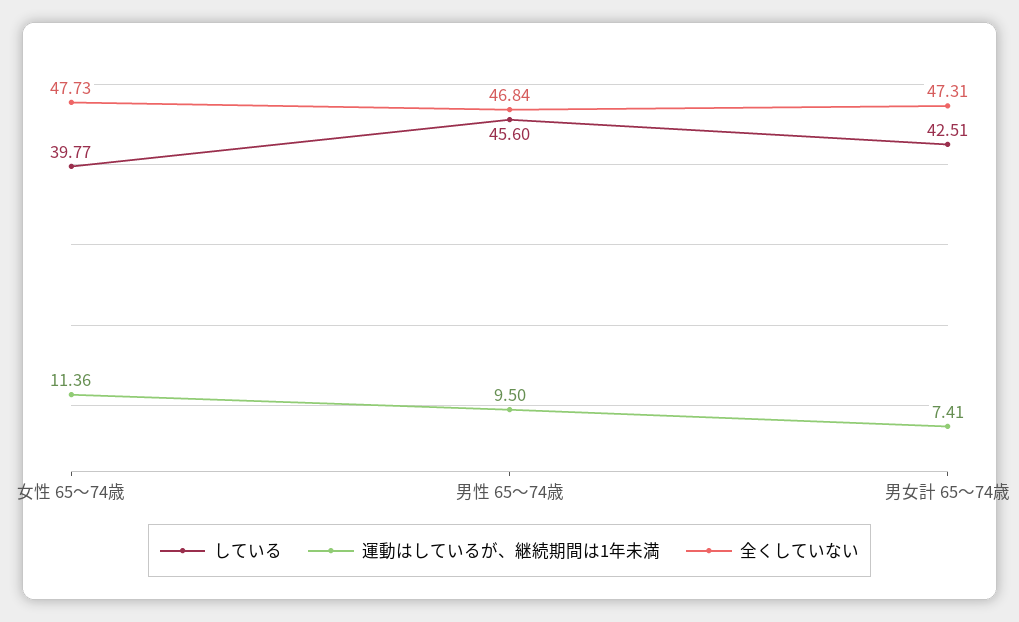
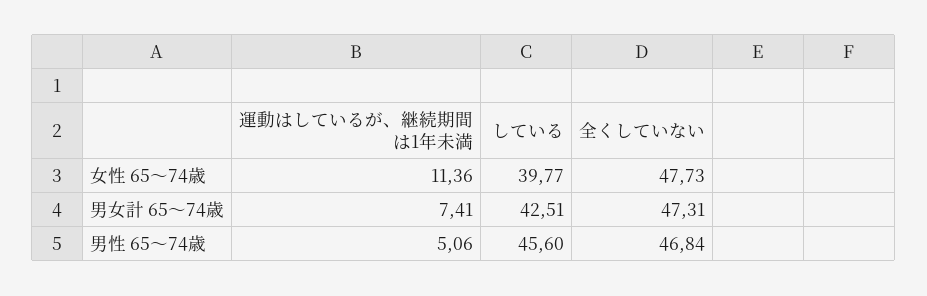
  {
    "している": {
      "女性 65～74歳": 39.77,
      "男性 65～74歳": 45.6,
      "男女計 65～74歳": 42.51
    },
    "運動はしているが、継続期間は1年未満": {
      "女性 65～74歳": 11.36,
-     "男性 65～74歳": 9.5,
+     "男性 65～74歳": 5.06,
      "男女計 65～74歳": 7.41
    },
    "全くしていない": {
      "女性 65～74歳": 47.73,
      "男性 65～74歳": 46.84,
      "男女計 65～74歳": 47.31
    }
  }

